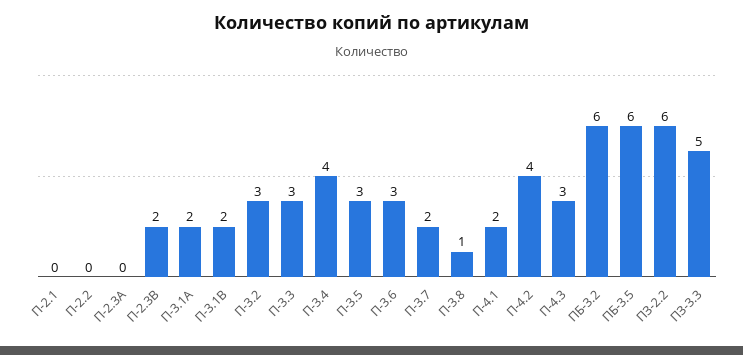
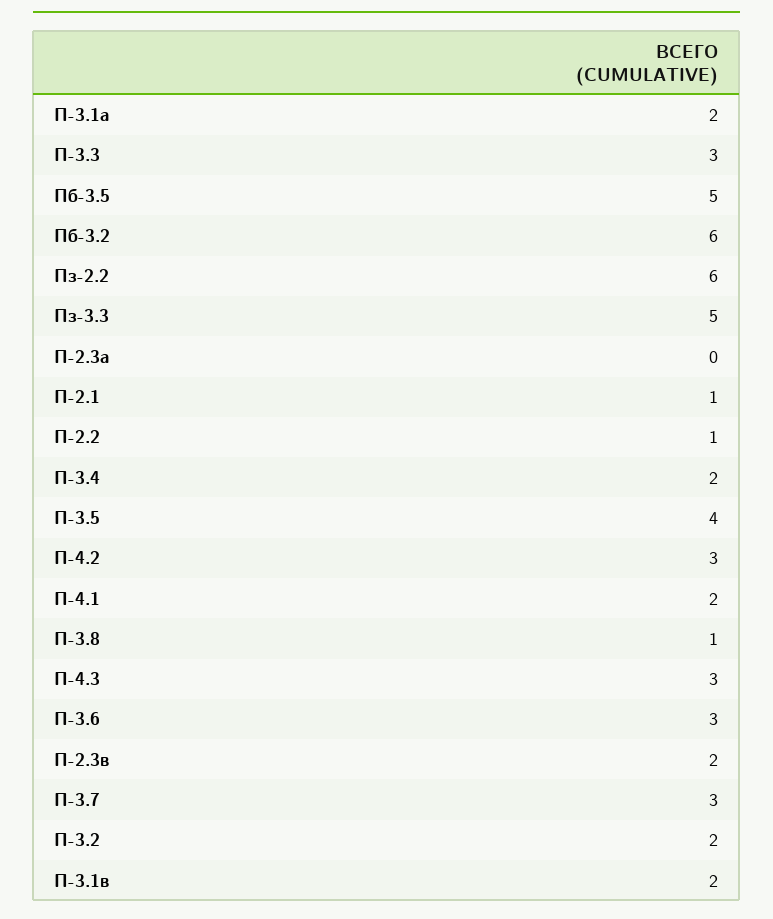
  {
-   "П-2.1": 0,
+   "П-2.1": 1,
-   "П-2.2": 0,
+   "П-2.2": 1,
    "П-2.3А": 0,
    "П-2.3В": 2,
    "П-3.1А": 2,
    "П-3.1В": 2,
-   "П-3.2": 3,
+   "П-3.2": 2,
    "П-3.3": 3,
-   "П-3.4": 4,
+   "П-3.4": 2,
-   "П-3.5": 3,
+   "П-3.5": 4,
    "П-3.6": 3,
-   "П-3.7": 2,
+   "П-3.7": 3,
    "П-3.8": 1,
    "П-4.1": 2,
-   "П-4.2": 4,
+   "П-4.2": 3,
    "П-4.3": 3,
    "ПБ-3.2": 6,
-   "ПБ-3.5": 6,
+   "ПБ-3.5": 5,
    "ПЗ-2.2": 6,
    "ПЗ-3.3": 5
  }

